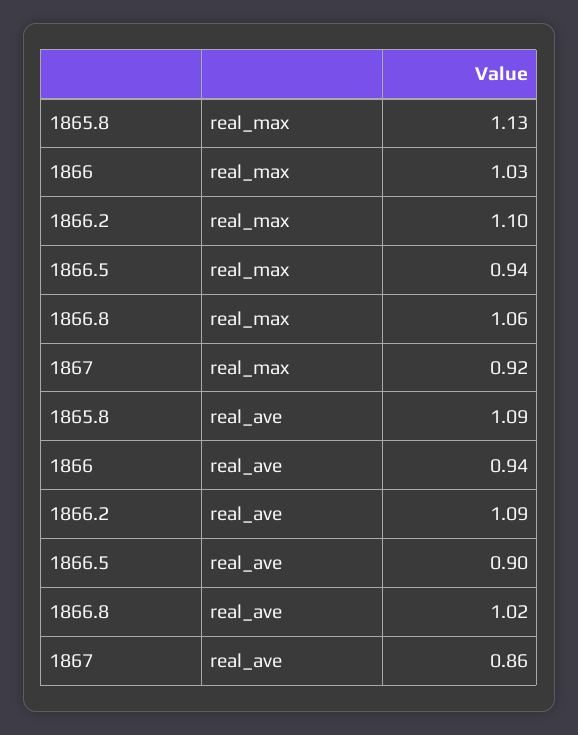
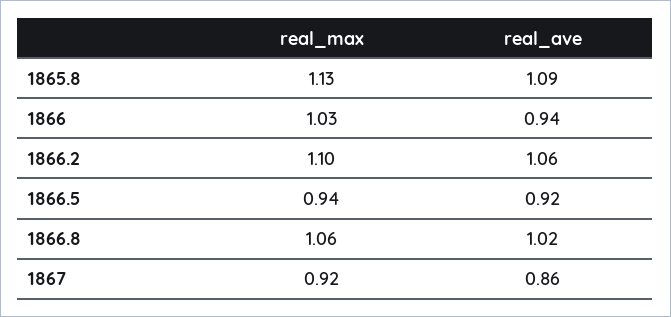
  {
    "1865.8": {
      "real_max": 1.13,
      "real_ave": 1.09
    },
    "1866": {
      "real_max": 1.03,
      "real_ave": 0.94
    },
    "1866.2": {
      "real_max": 1.1,
-     "real_ave": 1.09
+     "real_ave": 1.06
    },
    "1866.5": {
      "real_max": 0.94,
-     "real_ave": 0.9
+     "real_ave": 0.92
    },
    "1866.8": {
      "real_max": 1.06,
      "real_ave": 1.02
    },
    "1867": {
      "real_max": 0.92,
      "real_ave": 0.86
    }
  }

